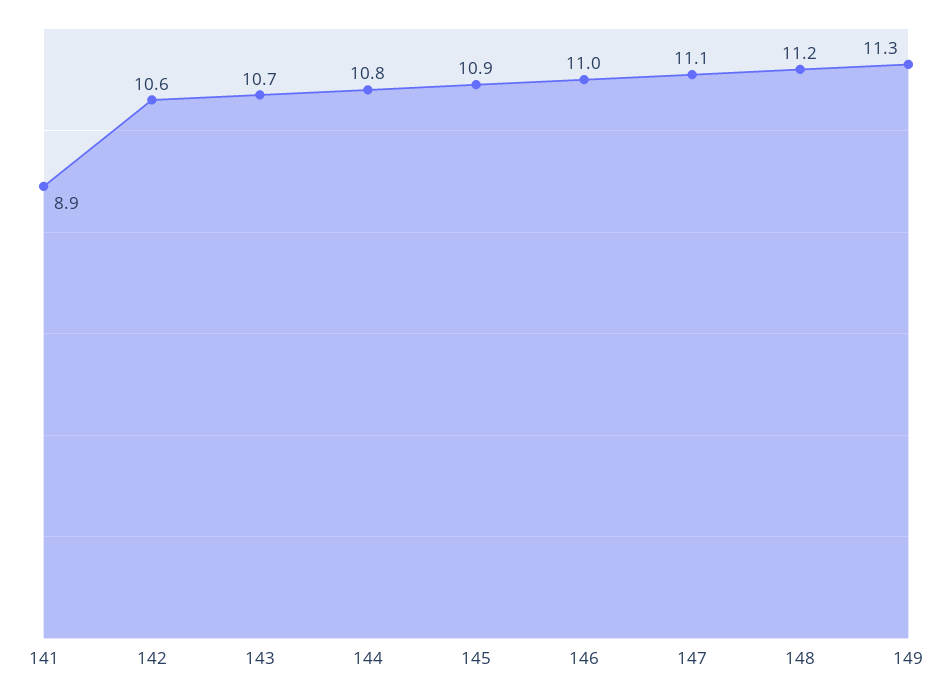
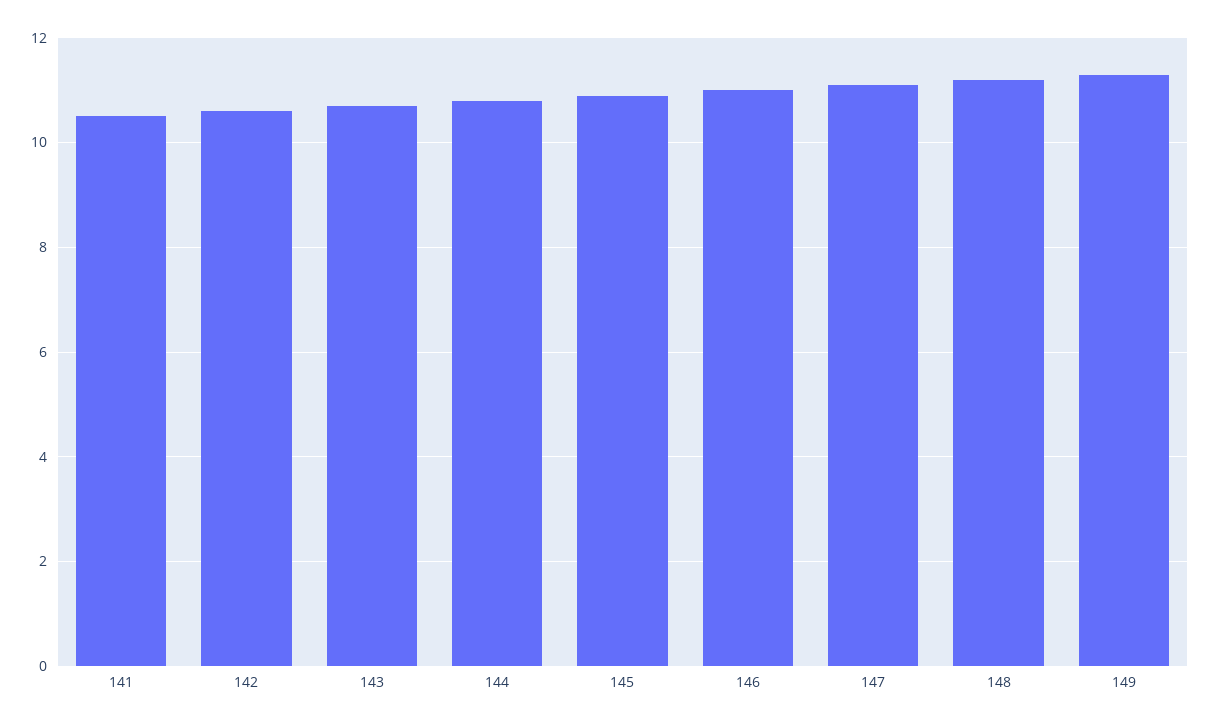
  {
-   "141": 8.9,
+   "141": 10.5,
    "142": 10.6,
    "143": 10.7,
    "144": 10.8,
    "145": 10.9,
    "146": 11,
    "147": 11.1,
    "148": 11.2,
    "149": 11.3
  }

